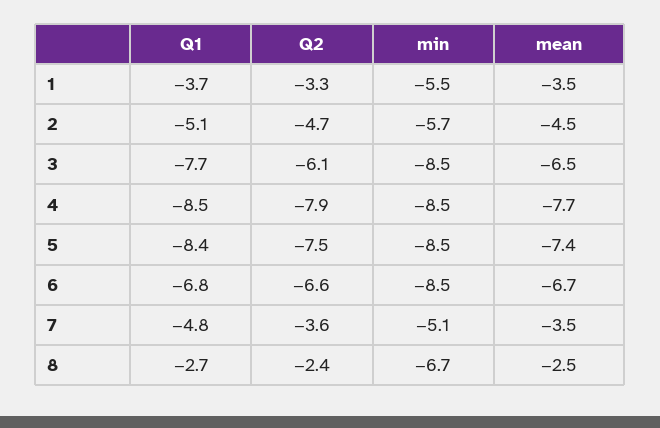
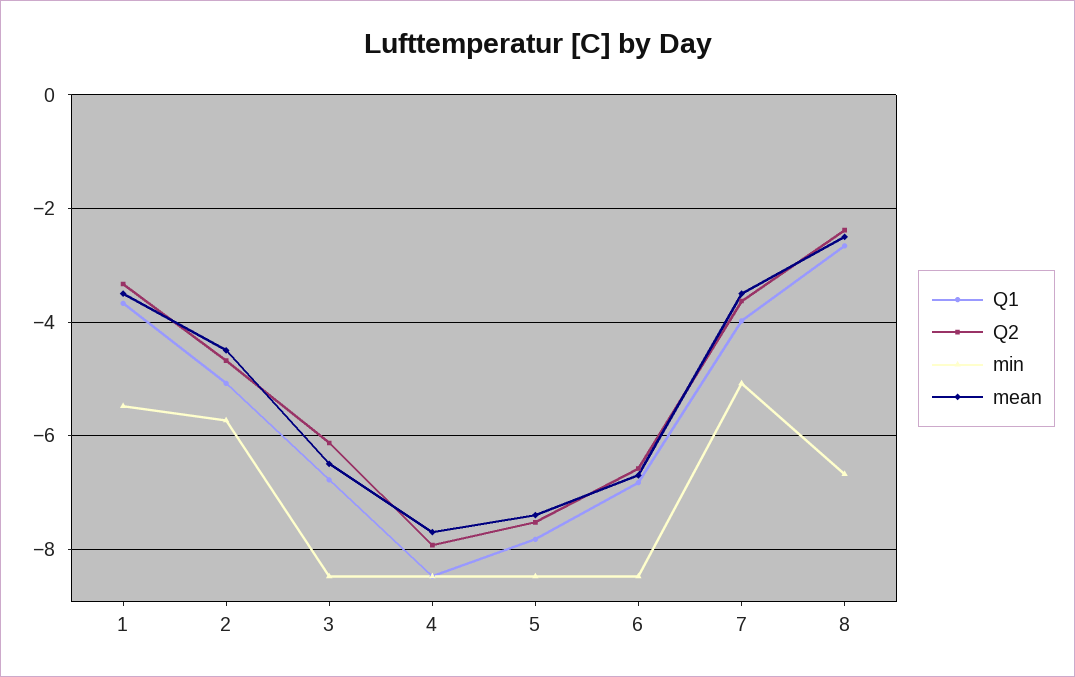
  {
    "Q1": {
      "1": -3.7,
      "2": -5.1,
-     "3": -7.7,
+     "3": -6.8,
      "4": -8.5,
-     "5": -8.4,
+     "5": -7.8,
      "6": -6.8,
-     "7": -4.8,
+     "7": -4,
      "8": -2.7
    },
    "Q2": {
      "1": -3.3,
      "2": -4.7,
      "3": -6.1,
      "4": -7.9,
      "5": -7.5,
      "6": -6.6,
      "7": -3.6,
      "8": -2.4
    },
    "min": {
      "1": -5.5,
      "2": -5.7,
      "3": -8.5,
      "4": -8.5,
      "5": -8.5,
      "6": -8.5,
      "7": -5.1,
      "8": -6.7
    },
    "mean": {
      "1": -3.5,
      "2": -4.5,
      "3": -6.5,
      "4": -7.7,
      "5": -7.4,
      "6": -6.7,
      "7": -3.5,
      "8": -2.5
    }
  }

